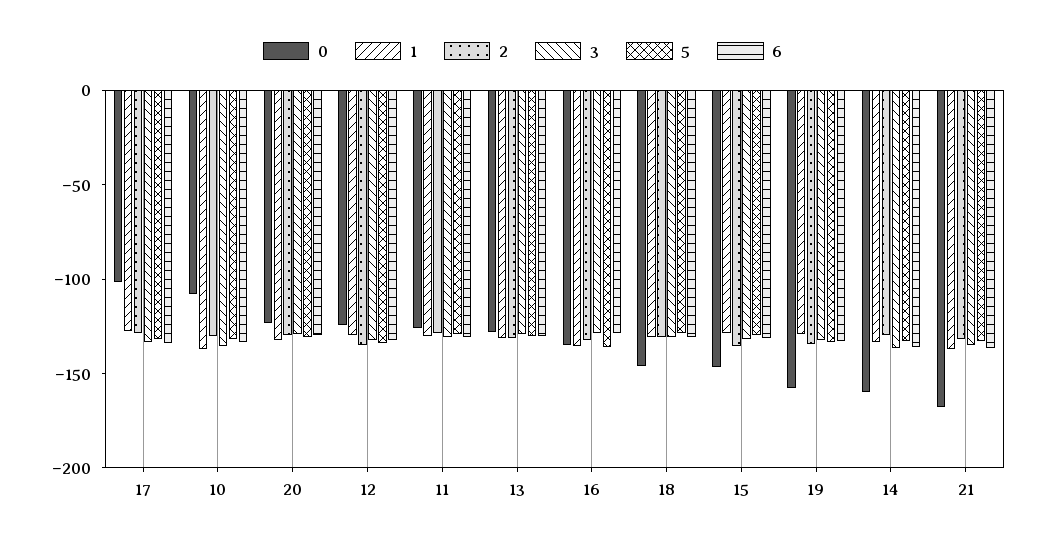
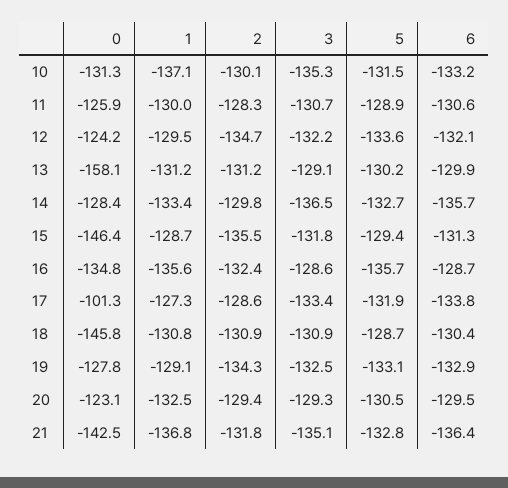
  {
    "0": {
      "17": -101.3,
-     "10": -110,
+     "10": -131.3,
      "20": -123.1,
      "12": -124.2,
      "11": -125.9,
-     "13": -130,
+     "13": -158.1,
      "16": -134.8,
      "18": -145.8,
      "15": -146.4,
-     "19": -160,
+     "19": -127.8,
-     "14": -160,
+     "14": -128.4,
-     "21": -170
+     "21": -142.5
    },
    "1": {
      "17": -127.3,
      "10": -137.1,
      "20": -132.5,
      "12": -129.5,
      "11": -130,
      "13": -131.2,
      "16": -135.6,
      "18": -130.8,
      "15": -128.7,
      "19": -129.1,
      "14": -133.4,
      "21": -136.8
    },
    "2": {
      "17": -128.6,
      "10": -130.1,
      "20": -129.4,
      "12": -134.7,
      "11": -128.3,
      "13": -131.2,
      "16": -132.4,
      "18": -130.9,
      "15": -135.5,
      "19": -134.3,
      "14": -129.8,
      "21": -131.8
    },
    "3": {
      "17": -133.4,
      "10": -135.3,
      "20": -129.3,
      "12": -132.2,
      "11": -130.7,
      "13": -129.1,
      "16": -128.6,
      "18": -130.9,
      "15": -131.8,
      "19": -132.5,
      "14": -136.5,
      "21": -135.1
    },
    "5": {
      "17": -131.9,
      "10": -131.5,
      "20": -130.5,
      "12": -133.6,
      "11": -128.9,
      "13": -130.2,
      "16": -135.7,
      "18": -128.7,
      "15": -129.4,
      "19": -133.1,
      "14": -132.7,
      "21": -132.8
    },
    "6": {
      "17": -133.8,
      "10": -133.2,
      "20": -129.5,
      "12": -132.1,
      "11": -130.6,
      "13": -129.9,
      "16": -128.7,
      "18": -130.4,
      "15": -131.3,
      "19": -132.9,
      "14": -135.7,
      "21": -136.4
    }
  }

